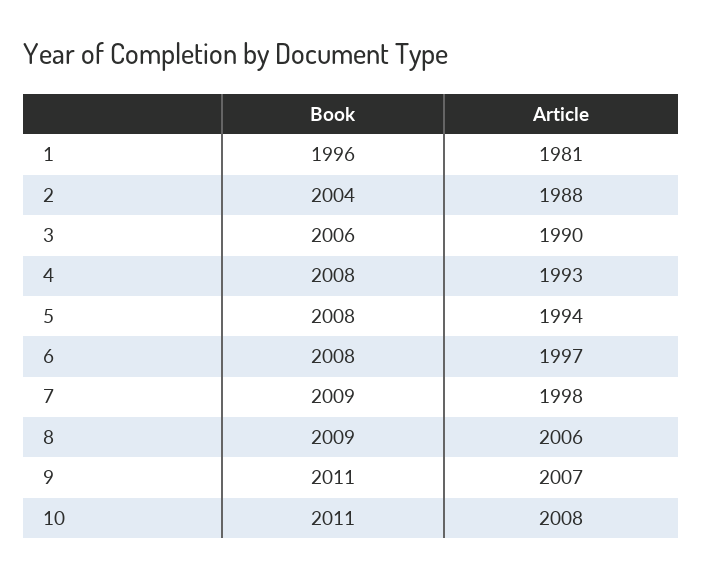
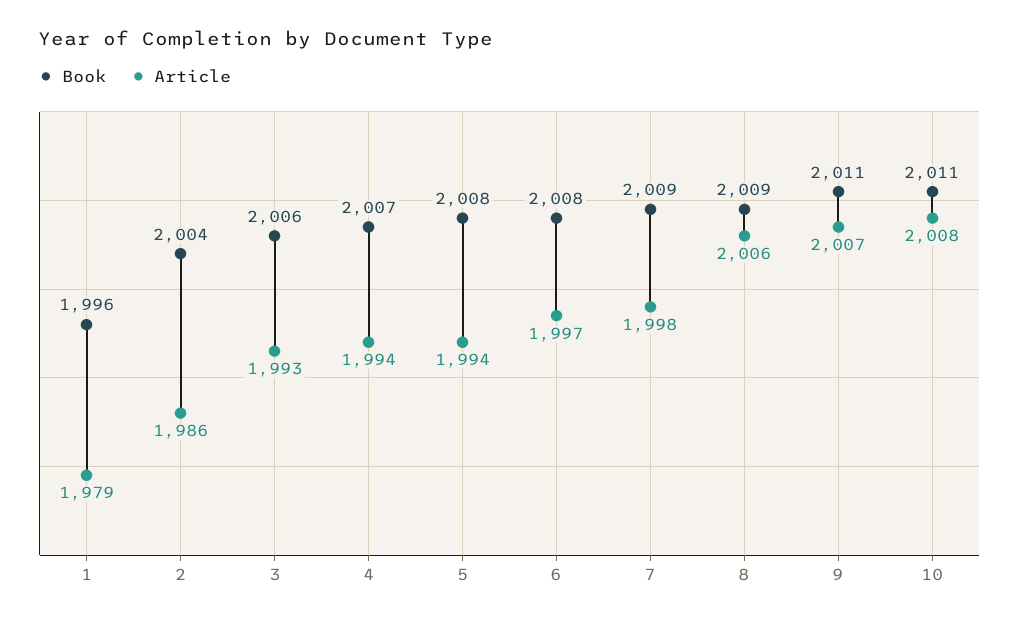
  {
    "Book": {
      "1": 1996,
      "2": 2004,
      "3": 2006,
-     "4": 2008,
+     "4": 2007,
      "5": 2008,
      "6": 2008,
      "7": 2009,
      "8": 2009,
      "9": 2011,
      "10": 2011
    },
    "Article": {
-     "1": 1981,
+     "1": 1979,
-     "2": 1988,
+     "2": 1986,
-     "3": 1990,
+     "3": 1993,
-     "4": 1993,
+     "4": 1994,
      "5": 1994,
      "6": 1997,
      "7": 1998,
      "8": 2006,
      "9": 2007,
      "10": 2008
    }
  }

